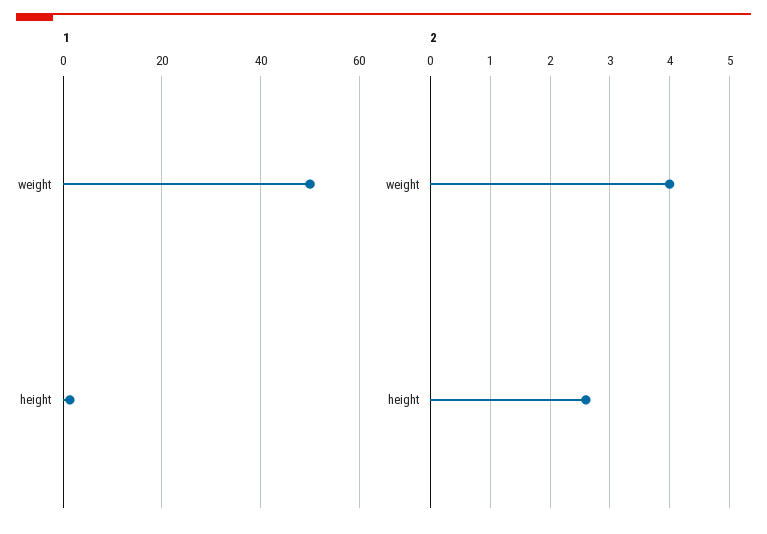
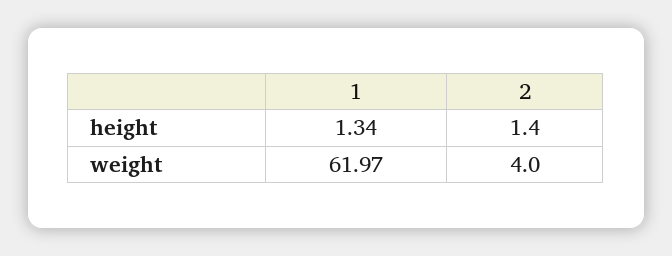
  {
    "1": {
-     "weight": 50,
+     "weight": 61.97,
      "height": 1.34
    },
    "2": {
      "weight": 4,
-     "height": 2.5
+     "height": 1.4
    }
  }

